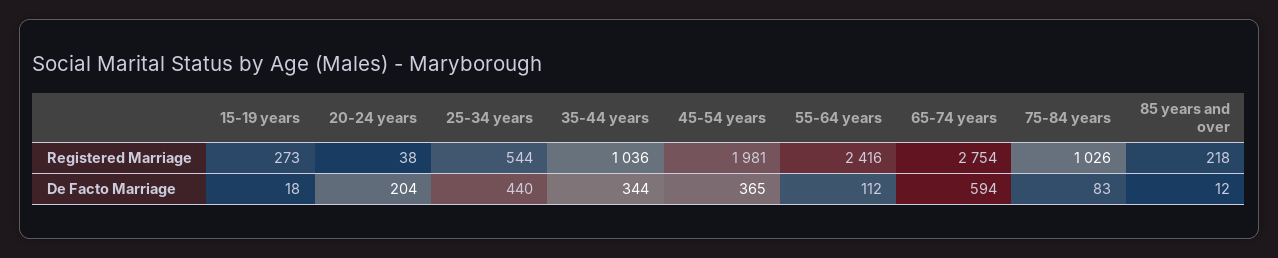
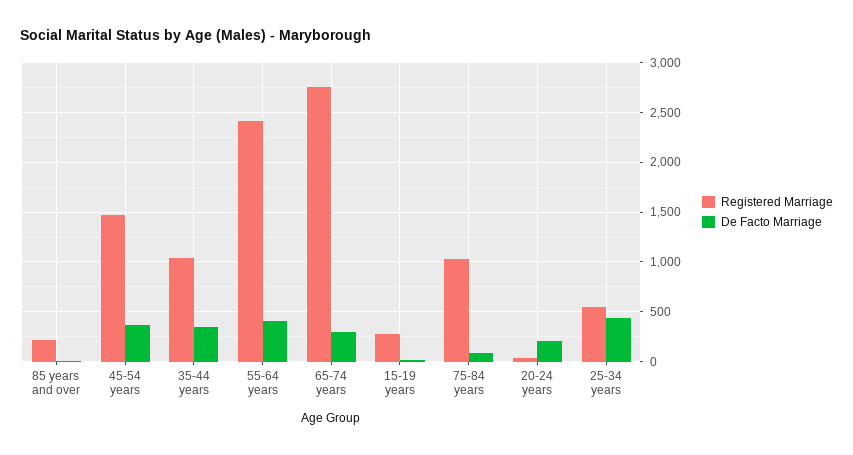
  {
    "Registered Marriage": {
      "15-19 years": 273,
      "20-24 years": 38,
      "25-34 years": 544,
      "35-44 years": 1036,
-     "45-54 years": 1981,
+     "45-54 years": 1500,
      "55-64 years": 2416,
      "65-74 years": 2754,
      "75-84 years": 1026,
      "85 years and over": 218
    },
    "De Facto Marriage": {
      "15-19 years": 18,
      "20-24 years": 204,
      "25-34 years": 440,
      "35-44 years": 344,
      "45-54 years": 365,
-     "55-64 years": 112,
+     "55-64 years": 400,
-     "65-74 years": 594,
+     "65-74 years": 300,
      "75-84 years": 83,
      "85 years and over": 12
    }
  }

